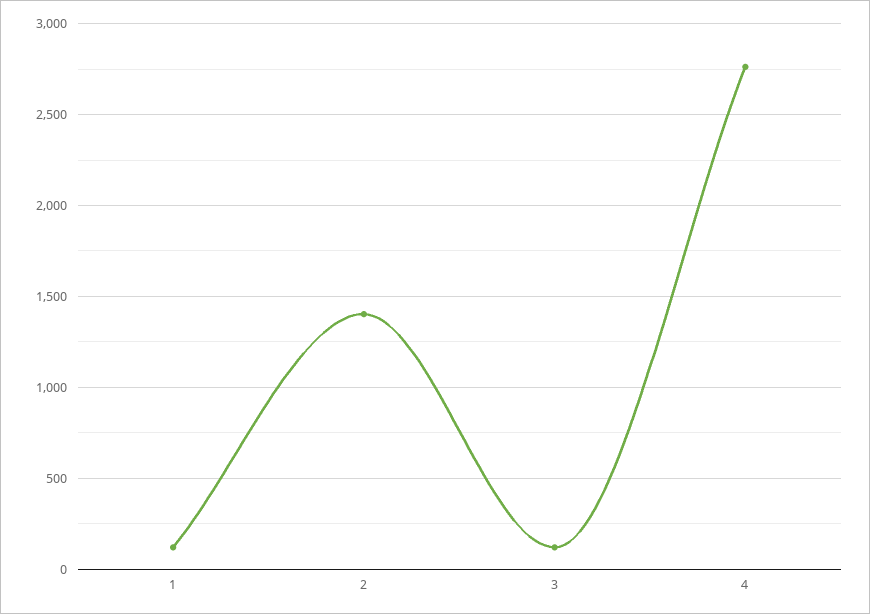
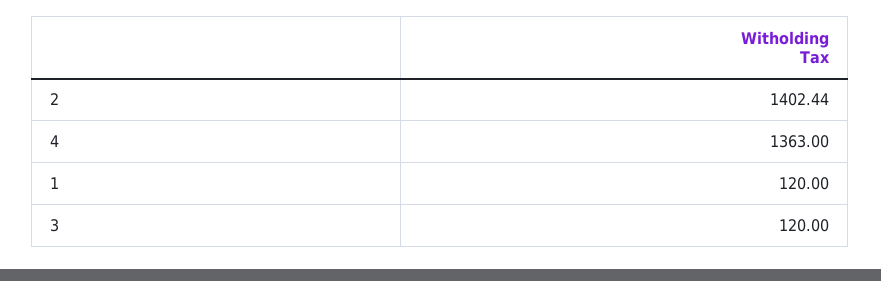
  {
    "1": 120,
    "2": 1402.44,
    "3": 120,
-   "4": 2750
+   "4": 1363
  }

